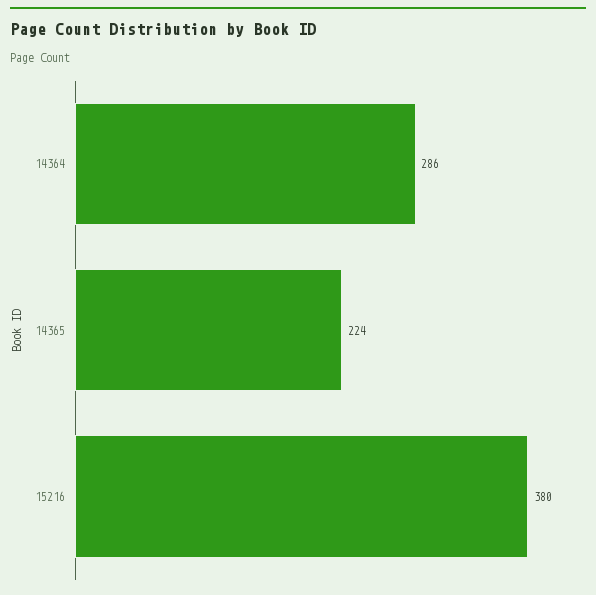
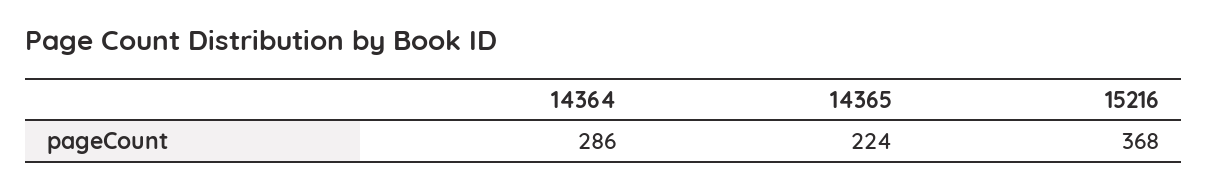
  {
    "14364": 286,
    "14365": 224,
-   "15216": 380
+   "15216": 368
  }

